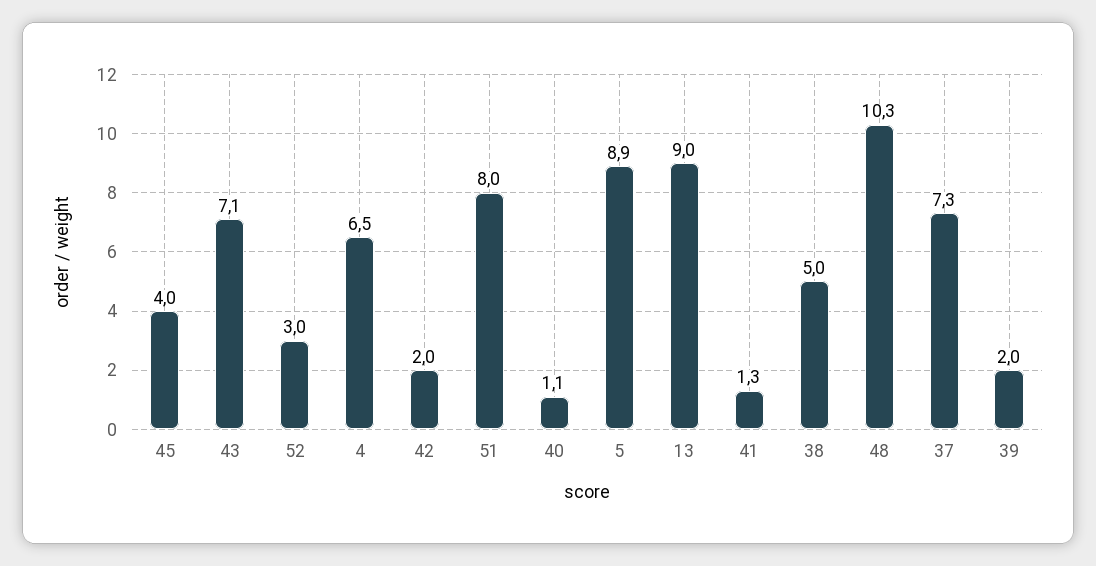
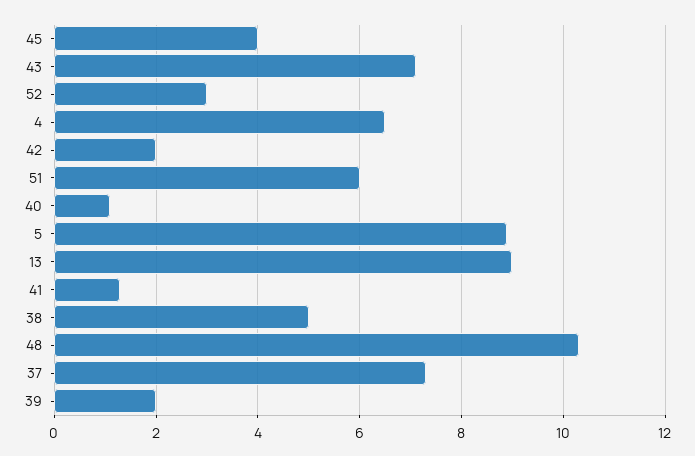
  {
    "45": 4,
    "43": 7.1,
    "52": 3,
    "4": 6.5,
    "42": 2,
-   "51": 8,
+   "51": 6,
    "40": 1.1,
    "5": 8.9,
    "13": 9,
    "41": 1.3,
    "38": 5,
    "48": 10.3,
    "37": 7.3,
    "39": 2
  }

